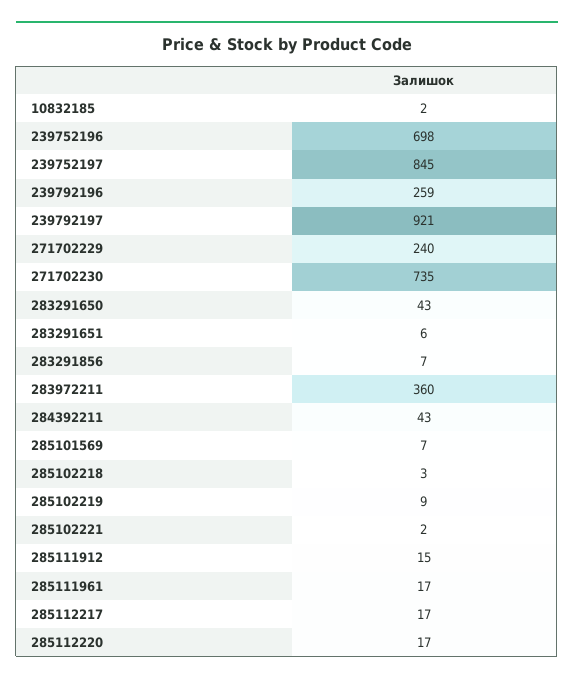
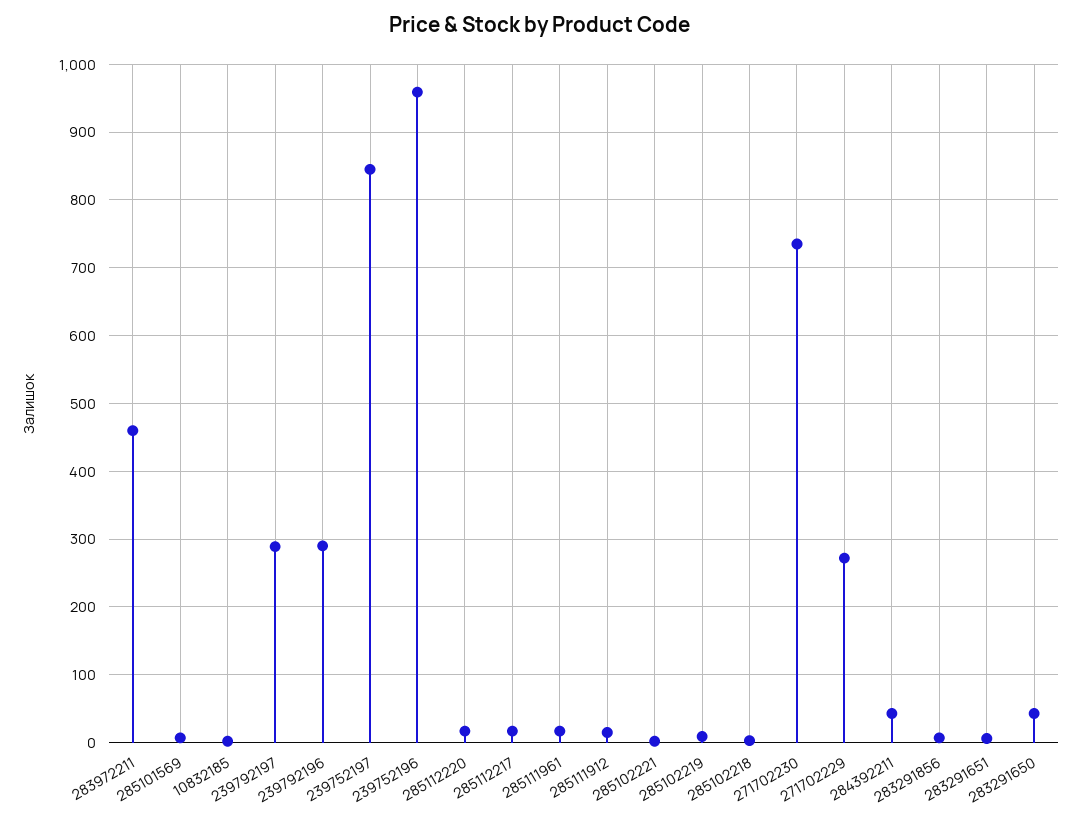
  {
    "10832185": 2,
-   "239752196": 698,
+   "239752196": 960,
    "239752197": 845,
-   "239792196": 259,
+   "239792196": 290,
-   "239792197": 921,
+   "239792197": 290,
-   "271702229": 240,
+   "271702229": 270,
    "271702230": 735,
    "283291650": 43,
    "283291651": 6,
    "283291856": 7,
-   "283972211": 360,
+   "283972211": 460,
    "284392211": 43,
    "285101569": 7,
    "285102218": 3,
    "285102219": 9,
    "285102221": 2,
    "285111912": 15,
    "285111961": 17,
    "285112217": 17,
    "285112220": 17
  }

